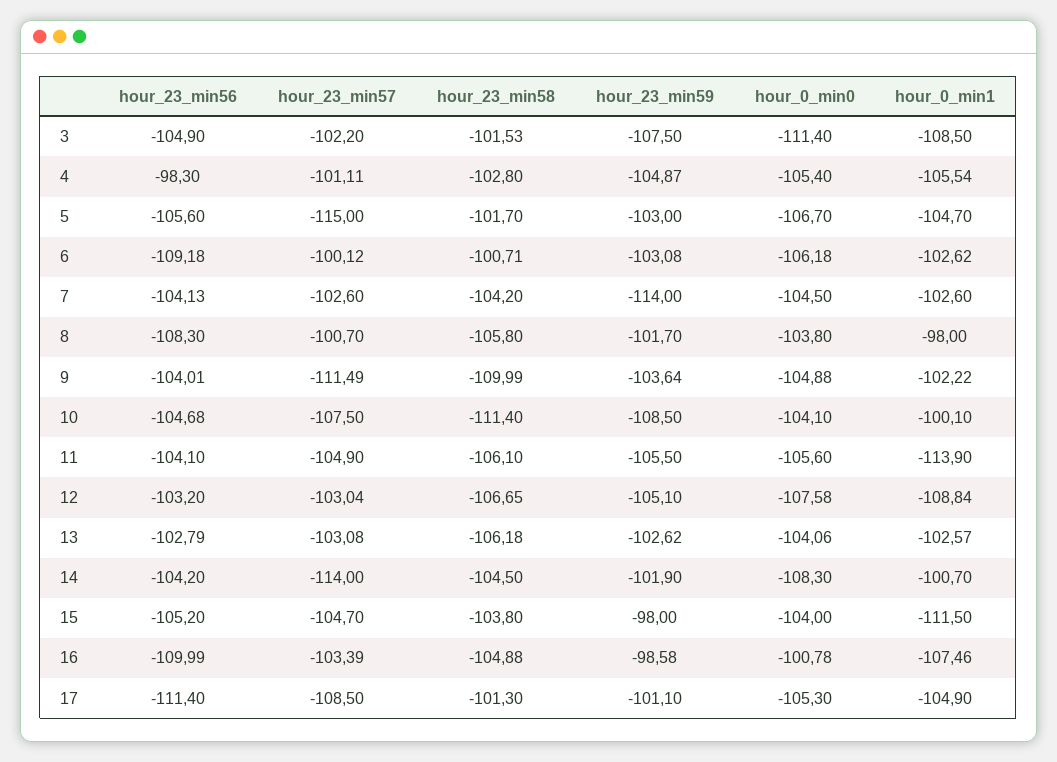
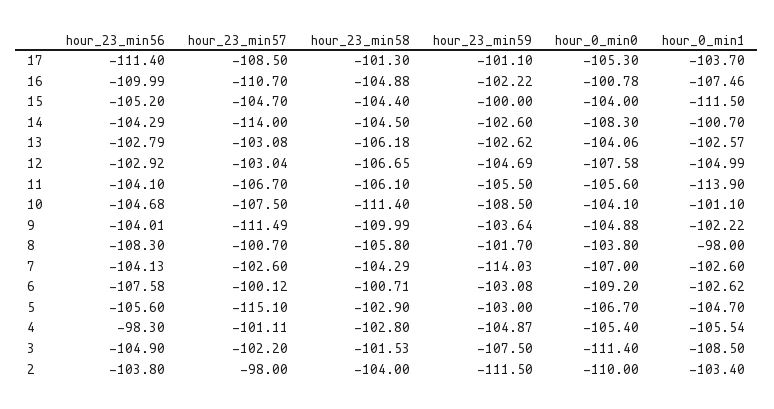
  {
    "hour_23_min56": {
      "3": -104.9,
      "4": -98.3,
      "5": -105.6,
-     "6": -109.18,
+     "6": -107.58,
      "7": -104.13,
      "8": -108.3,
      "9": -104.01,
      "10": -104.68,
      "11": -104.1,
-     "12": -103.2,
+     "12": -102.92,
      "13": -102.79,
-     "14": -104.2,
+     "14": -104.29,
      "15": -105.2,
      "16": -109.99,
-     "17": -111.4
+     "17": -111.4,
+     "2": -103.8
    },
    "hour_23_min57": {
      "3": -102.2,
      "4": -101.11,
-     "5": -115,
+     "5": -115.1,
      "6": -100.12,
      "7": -102.6,
      "8": -100.7,
      "9": -111.49,
      "10": -107.5,
-     "11": -104.9,
+     "11": -106.7,
      "12": -103.04,
      "13": -103.08,
      "14": -114,
      "15": -104.7,
-     "16": -103.39,
+     "16": -110.7,
-     "17": -108.5
+     "17": -108.5,
+     "2": -98
    },
    "hour_23_min58": {
      "3": -101.53,
      "4": -102.8,
-     "5": -101.7,
+     "5": -102.9,
      "6": -100.71,
-     "7": -104.2,
+     "7": -104.29,
      "8": -105.8,
      "9": -109.99,
      "10": -111.4,
      "11": -106.1,
      "12": -106.65,
      "13": -106.18,
      "14": -104.5,
-     "15": -103.8,
+     "15": -104.4,
      "16": -104.88,
-     "17": -101.3
+     "17": -101.3,
+     "2": -104
    },
    "hour_23_min59": {
      "3": -107.5,
      "4": -104.87,
      "5": -103,
      "6": -103.08,
-     "7": -114,
+     "7": -114.03,
      "8": -101.7,
      "9": -103.64,
      "10": -108.5,
      "11": -105.5,
-     "12": -105.1,
+     "12": -104.69,
      "13": -102.62,
-     "14": -101.9,
+     "14": -102.6,
-     "15": -98,
+     "15": -100,
-     "16": -98.58,
+     "16": -102.22,
-     "17": -101.1
+     "17": -101.1,
+     "2": -111.5
    },
    "hour_0_min0": {
      "3": -111.4,
      "4": -105.4,
      "5": -106.7,
-     "6": -106.18,
+     "6": -109.2,
-     "7": -104.5,
+     "7": -107,
      "8": -103.8,
      "9": -104.88,
      "10": -104.1,
      "11": -105.6,
      "12": -107.58,
      "13": -104.06,
      "14": -108.3,
      "15": -104,
      "16": -100.78,
-     "17": -105.3
+     "17": -105.3,
+     "2": -110
    },
    "hour_0_min1": {
      "3": -108.5,
      "4": -105.54,
      "5": -104.7,
      "6": -102.62,
      "7": -102.6,
      "8": -98,
      "9": -102.22,
-     "10": -100.1,
+     "10": -101.1,
      "11": -113.9,
-     "12": -108.84,
+     "12": -104.99,
      "13": -102.57,
      "14": -100.7,
      "15": -111.5,
      "16": -107.46,
-     "17": -104.9
+     "17": -103.7,
+     "2": -103.4
    }
  }

